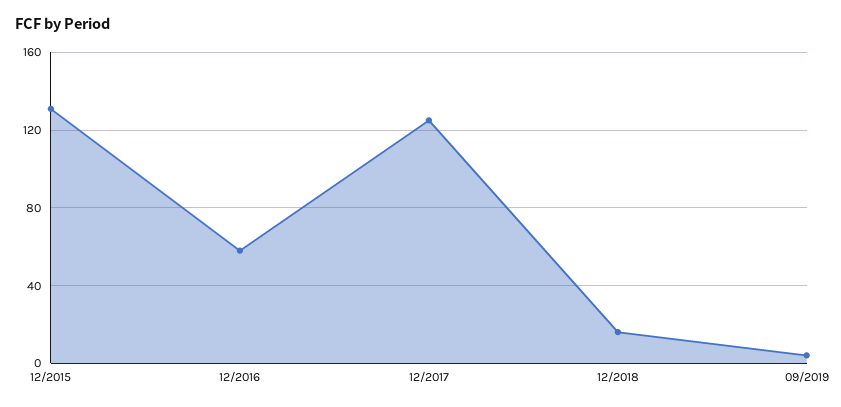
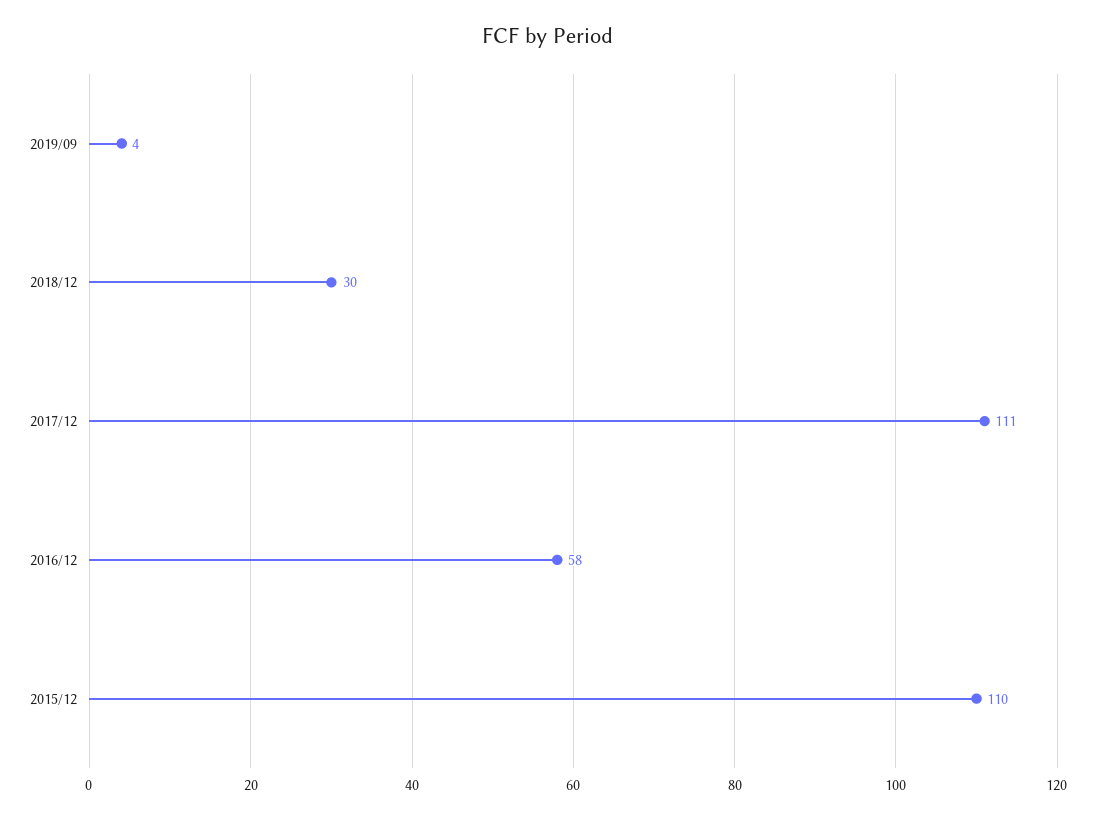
  {
-   "12/2015": 130,
+   "12/2015": 110,
    "12/2016": 58,
-   "12/2017": 125,
+   "12/2017": 111,
-   "12/2018": 15,
+   "12/2018": 30,
    "09/2019": 4
  }

